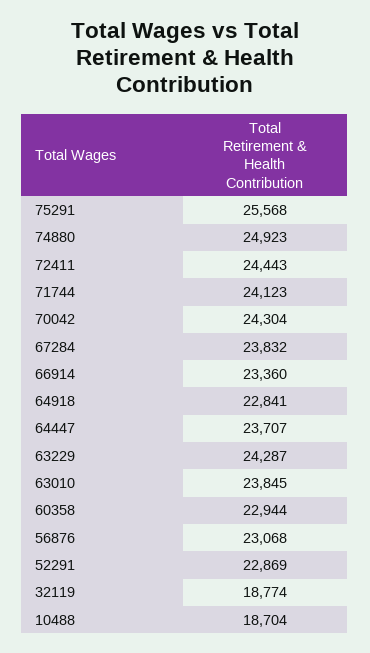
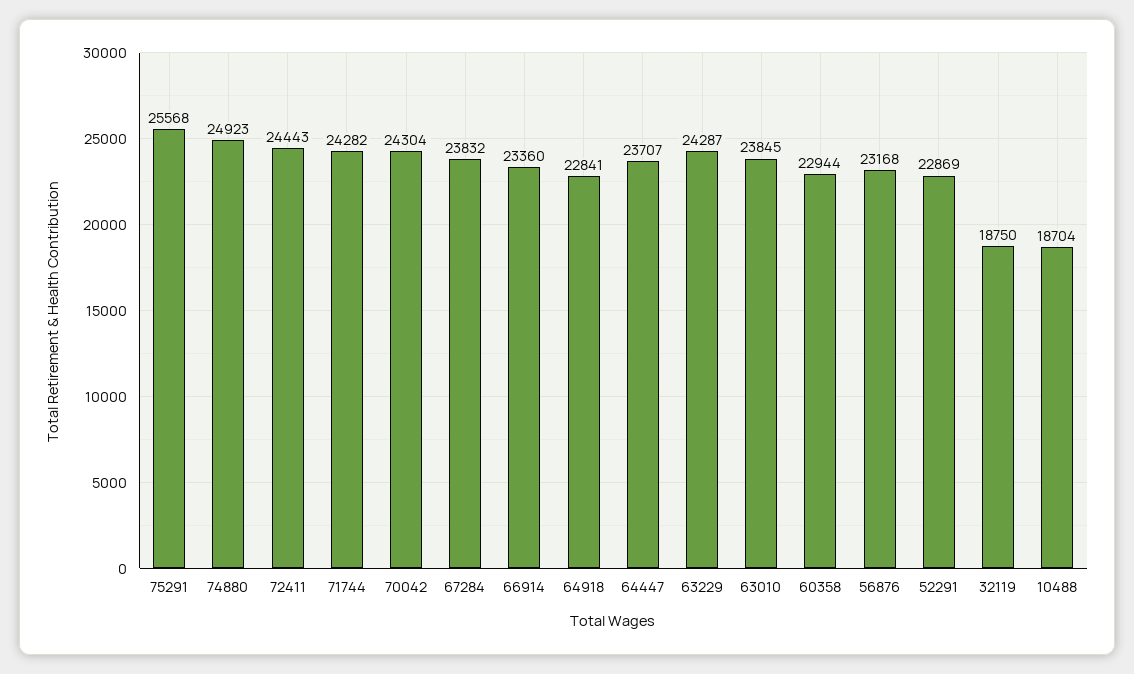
  {
    "75291": 25568,
    "74880": 24923,
    "72411": 24443,
-   "71744": 24123,
+   "71744": 24282,
    "70042": 24304,
    "67284": 23832,
    "66914": 23360,
    "64918": 22841,
    "64447": 23707,
    "63229": 24287,
    "63010": 23845,
    "60358": 22944,
-   "56876": 23068,
+   "56876": 23168,
    "52291": 22869,
-   "32119": 18774,
+   "32119": 18750,
    "10488": 18704
  }

